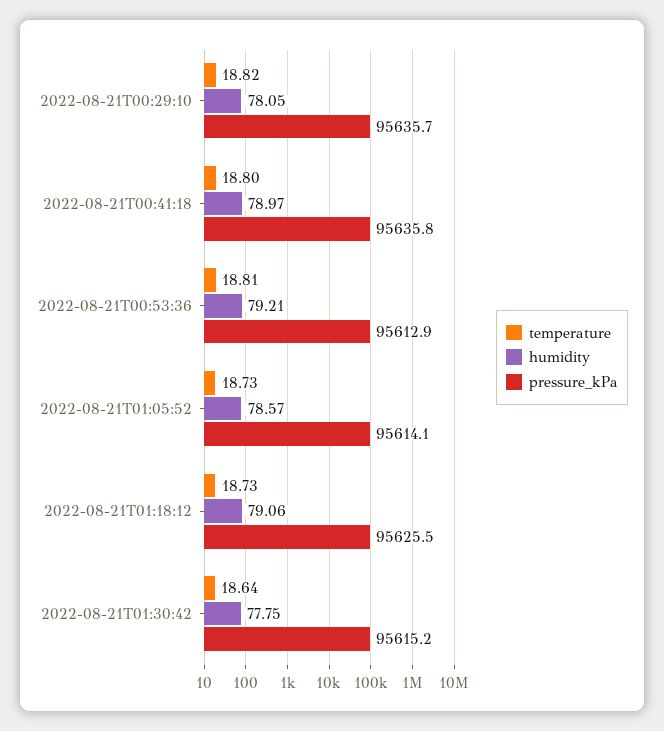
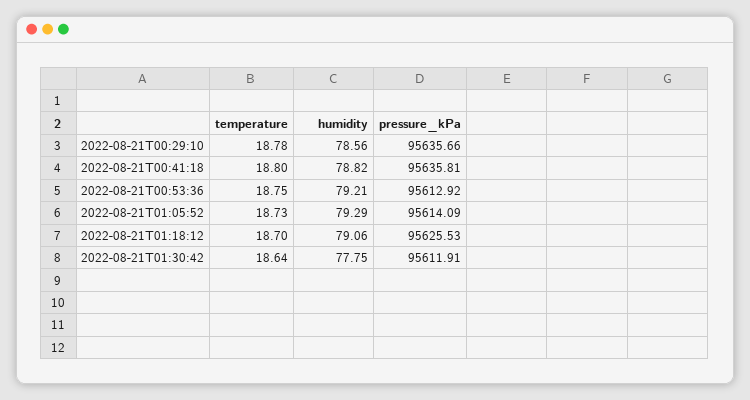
  {
    "temperature": {
-     "2022-08-21T00:29:10": 18.82,
+     "2022-08-21T00:29:10": 18.78,
      "2022-08-21T00:41:18": 18.8,
-     "2022-08-21T00:53:36": 18.81,
+     "2022-08-21T00:53:36": 18.75,
      "2022-08-21T01:05:52": 18.73,
-     "2022-08-21T01:18:12": 18.73,
+     "2022-08-21T01:18:12": 18.7,
      "2022-08-21T01:30:42": 18.64
    },
    "humidity": {
-     "2022-08-21T00:29:10": 78.05,
+     "2022-08-21T00:29:10": 78.56,
-     "2022-08-21T00:41:18": 78.97,
+     "2022-08-21T00:41:18": 78.82,
      "2022-08-21T00:53:36": 79.21,
-     "2022-08-21T01:05:52": 78.57,
+     "2022-08-21T01:05:52": 79.29,
      "2022-08-21T01:18:12": 79.06,
      "2022-08-21T01:30:42": 77.75
    },
    "pressure_kPa": {
      "2022-08-21T00:29:10": 95635.66,
      "2022-08-21T00:41:18": 95635.81,
      "2022-08-21T00:53:36": 95612.92,
      "2022-08-21T01:05:52": 95614.09,
      "2022-08-21T01:18:12": 95625.53,
-     "2022-08-21T01:30:42": 95615.2
+     "2022-08-21T01:30:42": 95611.91
    }
  }

